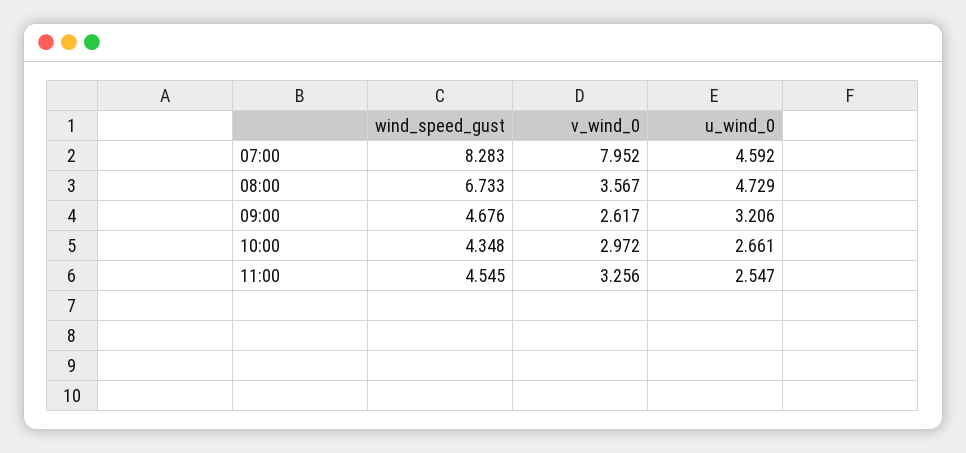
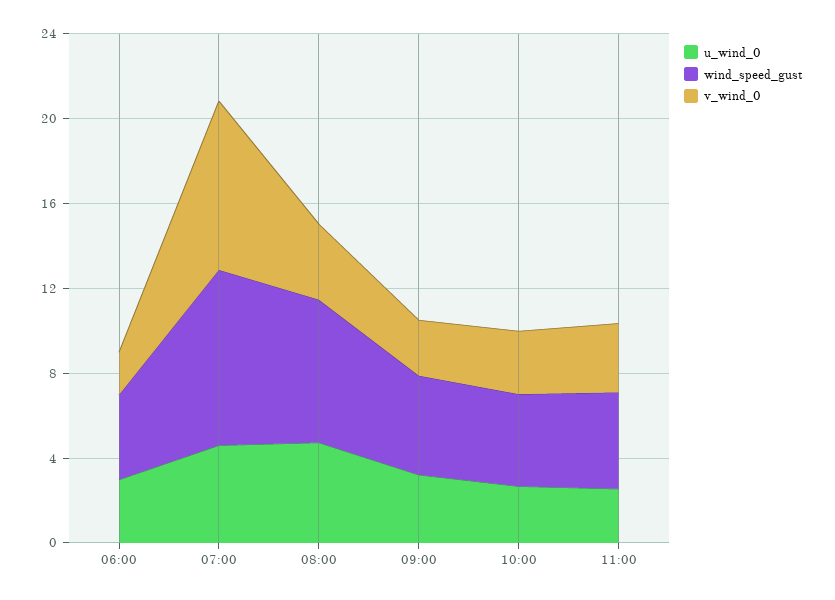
  {
    "wind_speed_gust": {
      "07:00": 8.283,
      "08:00": 6.733,
      "09:00": 4.676,
      "10:00": 4.348,
-     "11:00": 4.545
+     "11:00": 4.545,
+     "06:00": 4
    },
    "v_wind_0": {
      "07:00": 7.952,
      "08:00": 3.567,
      "09:00": 2.617,
      "10:00": 2.972,
-     "11:00": 3.256
+     "11:00": 3.256,
+     "06:00": 2
    },
    "u_wind_0": {
      "07:00": 4.592,
      "08:00": 4.729,
      "09:00": 3.206,
      "10:00": 2.661,
-     "11:00": 2.547
+     "11:00": 2.547,
+     "06:00": 3
    }
  }

